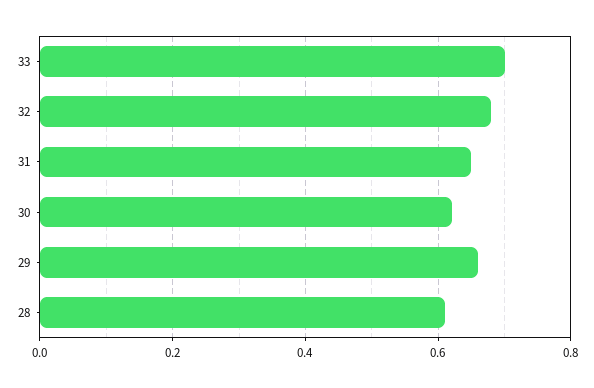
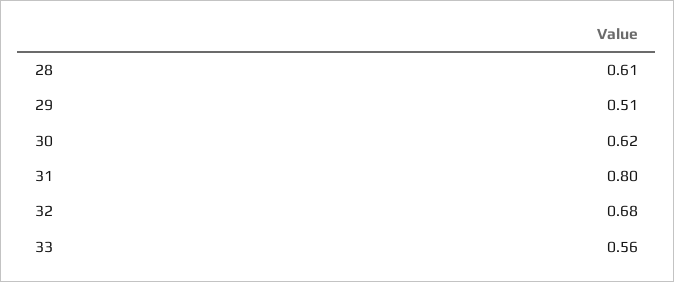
  {
-   "33": 0.7,
+   "33": 0.56,
    "32": 0.68,
-   "31": 0.65,
+   "31": 0.8,
    "30": 0.62,
-   "29": 0.65,
+   "29": 0.51,
    "28": 0.61
  }

